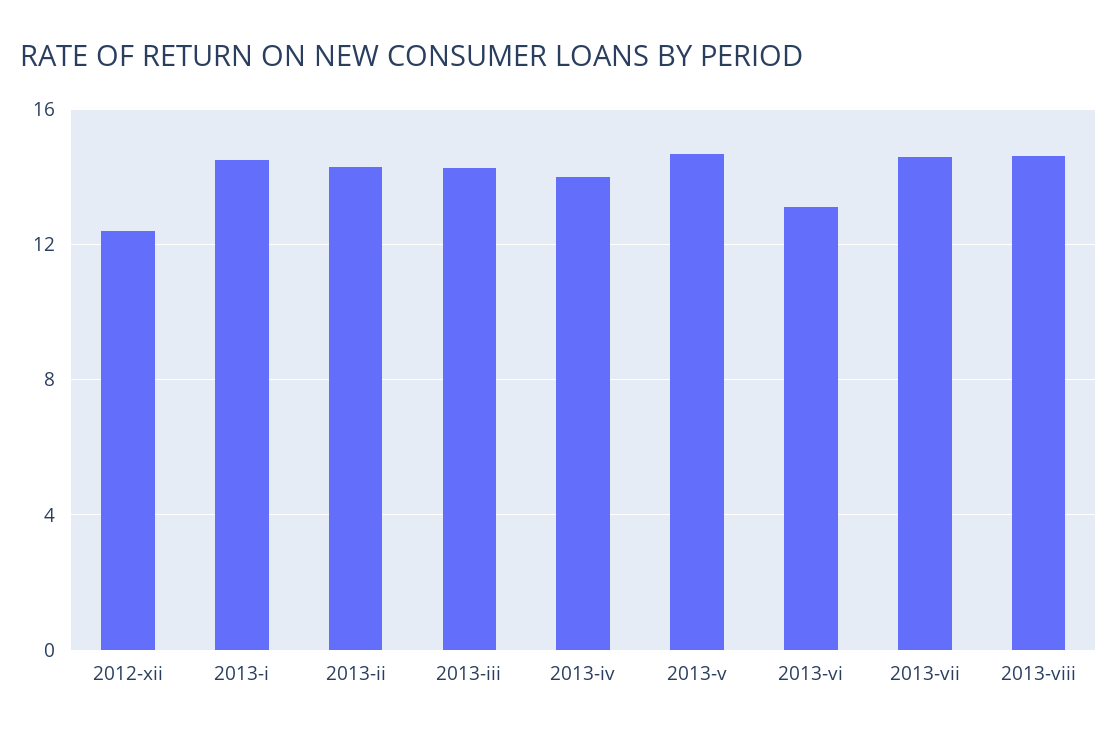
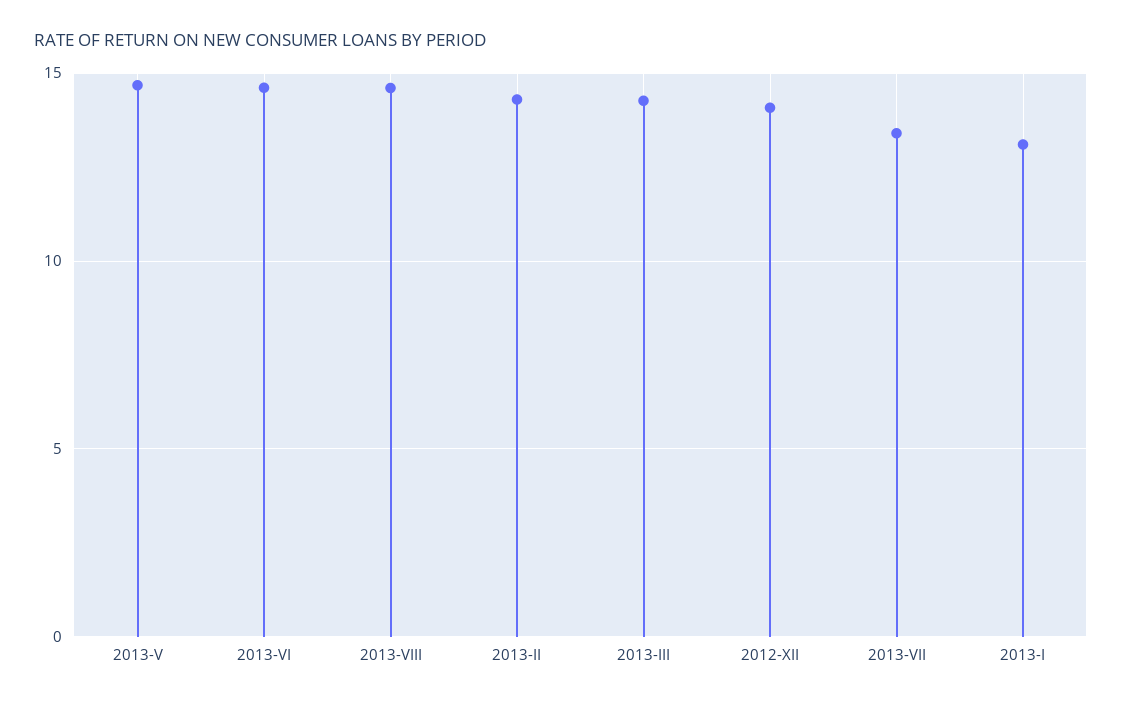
  {
-   "2012-xii": 12.5,
+   "2012-xii": 14,
-   "2013-i": 14.5,
+   "2013-i": 13,
    "2013-ii": 14.5,
    "2013-iii": 14.5,
-   "2013-iv": 14,
    "2013-v": 14.5,
-   "2013-vi": 13,
+   "2013-vi": 14.5,
-   "2013-vii": 14.5,
+   "2013-vii": 13.5,
    "2013-viii": 14.5
  }

